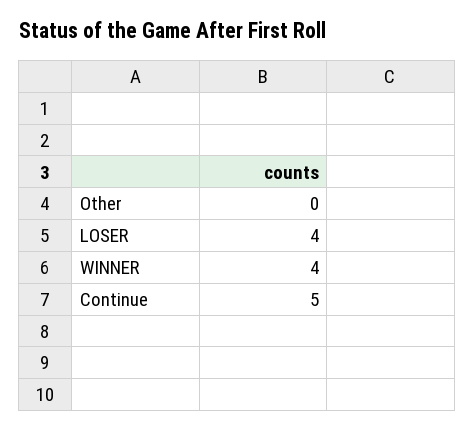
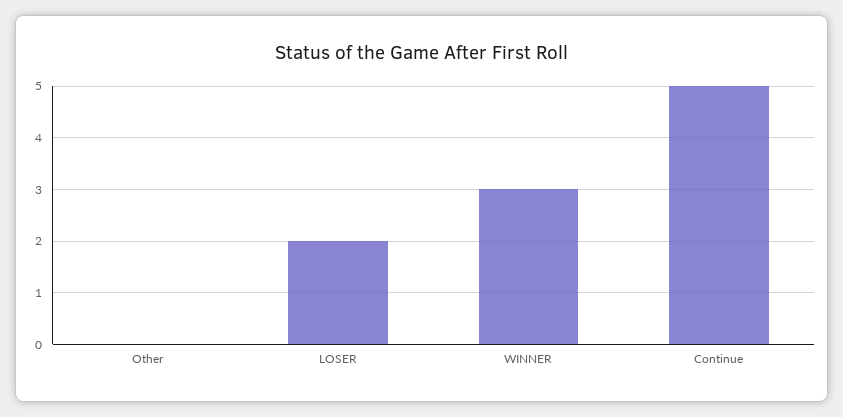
  {
    "Other": 0,
-   "LOSER": 4,
+   "LOSER": 2,
-   "WINNER": 4,
+   "WINNER": 3,
    "Continue": 5
  }

